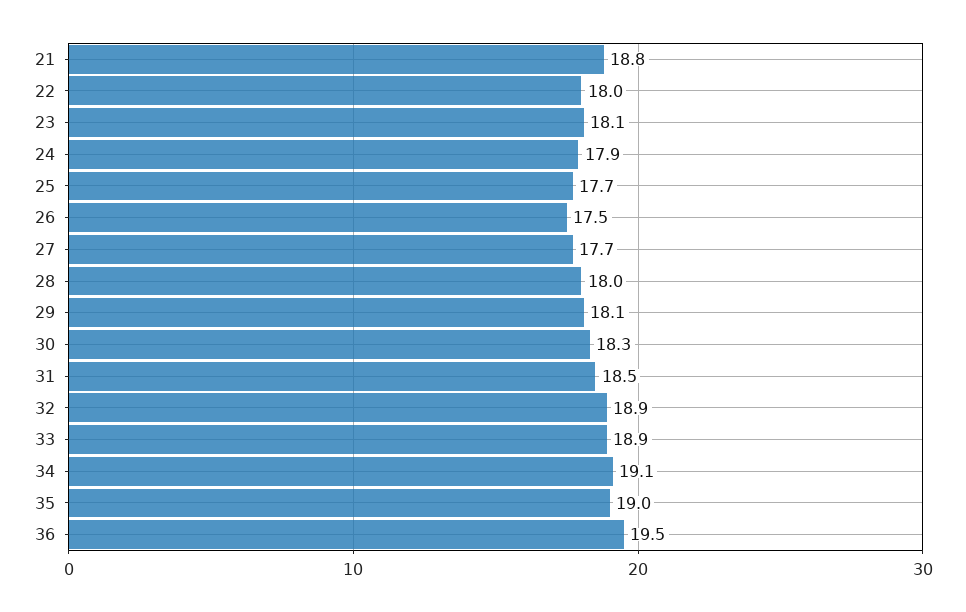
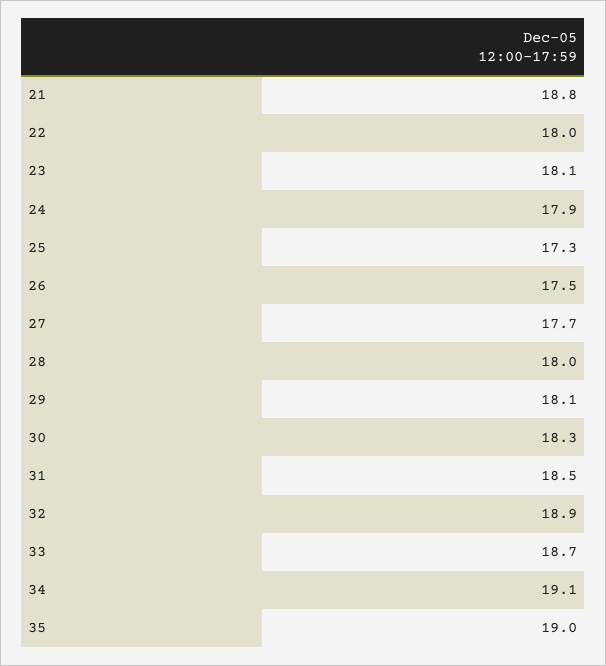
  {
    "21": 18.8,
    "22": 18,
    "23": 18.1,
    "24": 17.9,
-   "25": 17.7,
+   "25": 17.3,
    "26": 17.5,
    "27": 17.7,
    "28": 18,
    "29": 18.1,
    "30": 18.3,
    "31": 18.5,
    "32": 18.9,
-   "33": 18.9,
+   "33": 18.7,
    "34": 19.1,
-   "35": 19,
+   "35": 19
-   "36": 19.5
  }

